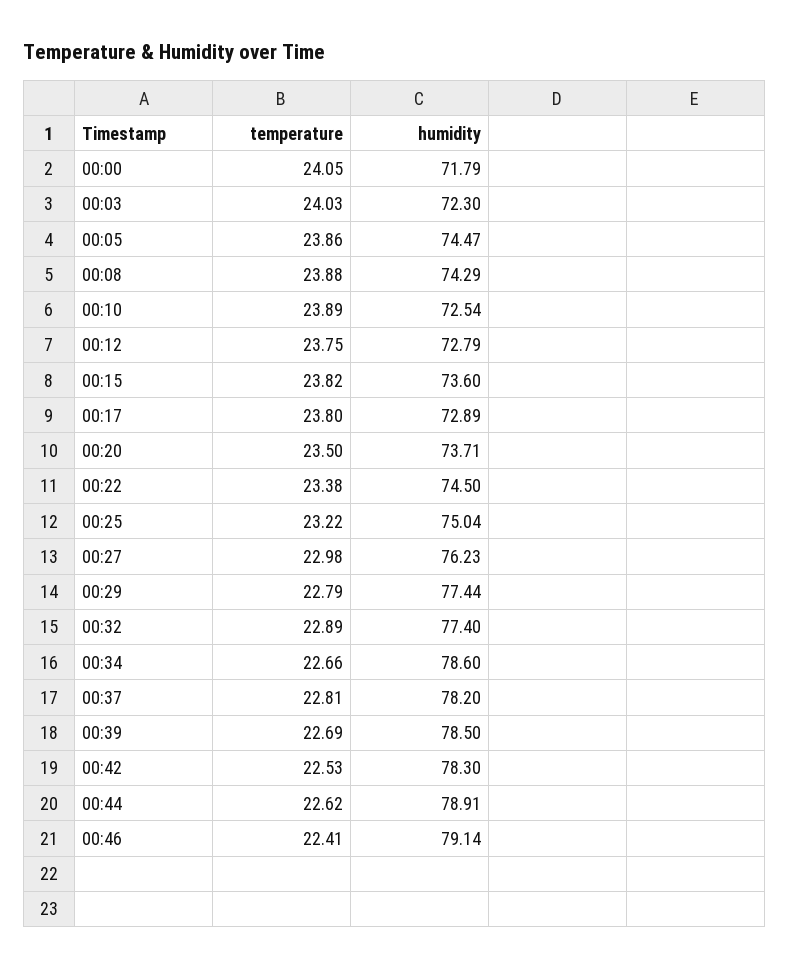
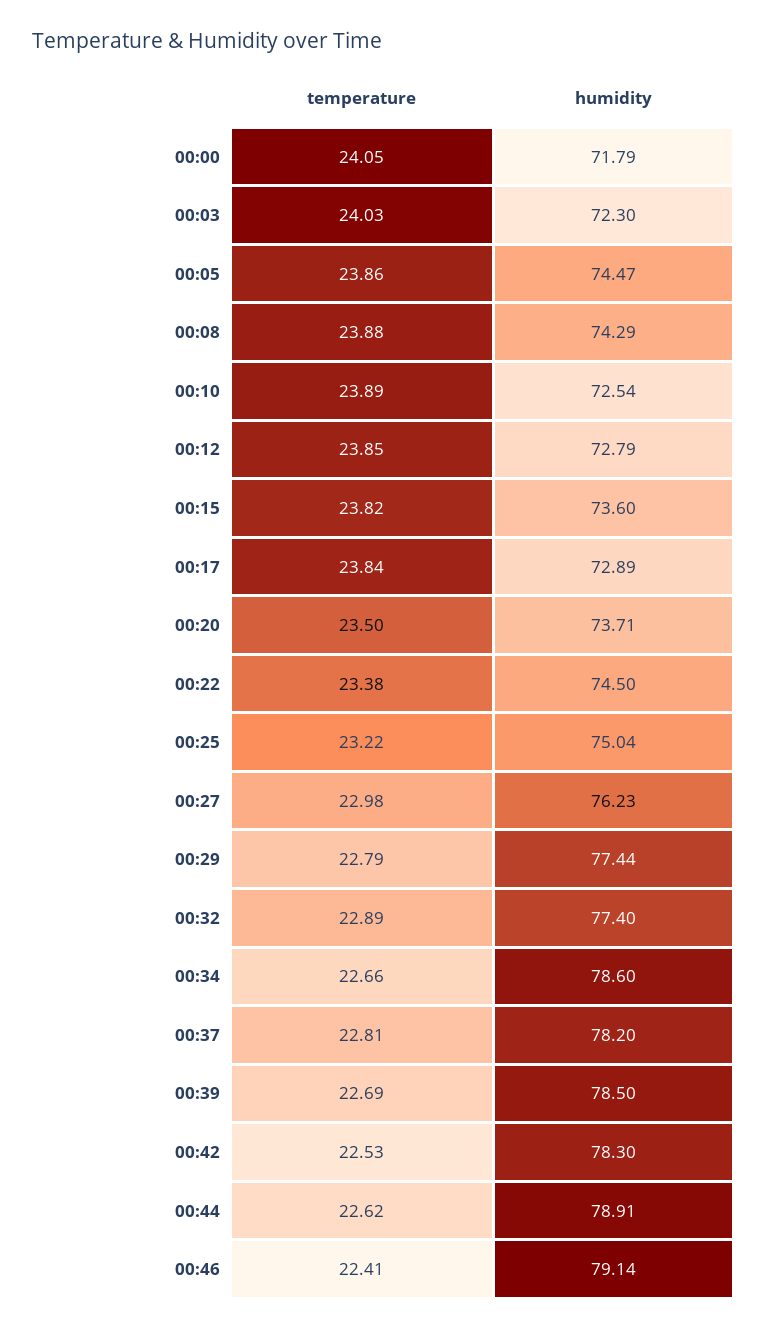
  {
    "temperature": {
      "00:00": 24.05,
      "00:03": 24.03,
      "00:05": 23.86,
      "00:08": 23.88,
      "00:10": 23.89,
-     "00:12": 23.75,
+     "00:12": 23.85,
      "00:15": 23.82,
-     "00:17": 23.8,
+     "00:17": 23.84,
      "00:20": 23.5,
      "00:22": 23.38,
      "00:25": 23.22,
      "00:27": 22.98,
      "00:29": 22.79,
      "00:32": 22.89,
      "00:34": 22.66,
      "00:37": 22.81,
      "00:39": 22.69,
      "00:42": 22.53,
      "00:44": 22.62,
      "00:46": 22.41
    },
    "humidity": {
      "00:00": 71.79,
      "00:03": 72.3,
      "00:05": 74.47,
      "00:08": 74.29,
      "00:10": 72.54,
      "00:12": 72.79,
      "00:15": 73.6,
      "00:17": 72.89,
      "00:20": 73.71,
      "00:22": 74.5,
      "00:25": 75.04,
      "00:27": 76.23,
      "00:29": 77.44,
      "00:32": 77.4,
      "00:34": 78.6,
      "00:37": 78.2,
      "00:39": 78.5,
      "00:42": 78.3,
      "00:44": 78.91,
      "00:46": 79.14
    }
  }

